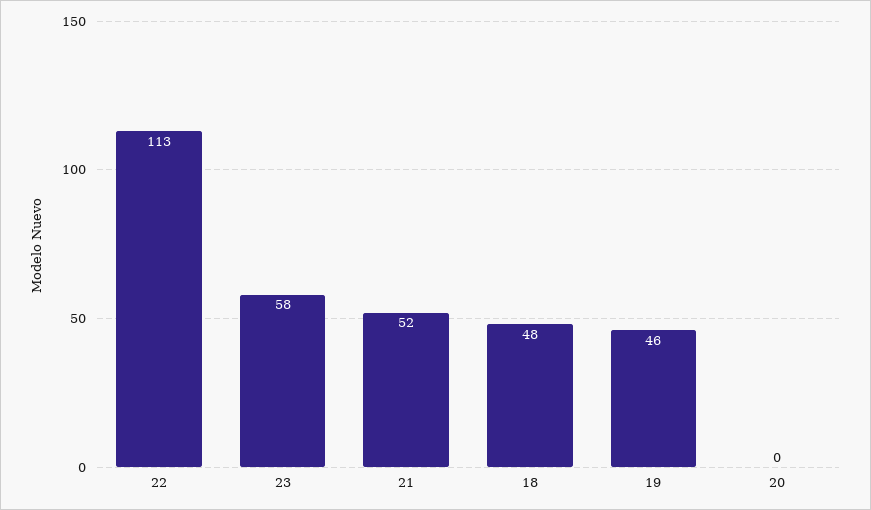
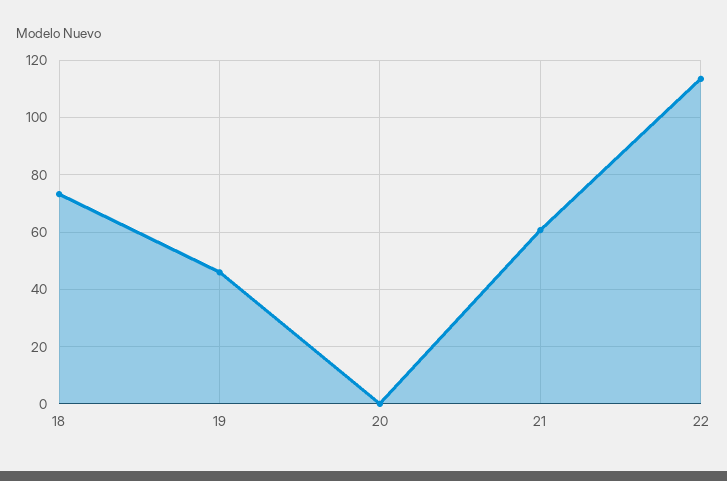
  {
    "22": 113,
-   "23": 58,
-   "21": 52,
+   "21": 60,
-   "18": 48,
+   "18": 72.5,
    "19": 46,
    "20": 0
  }

